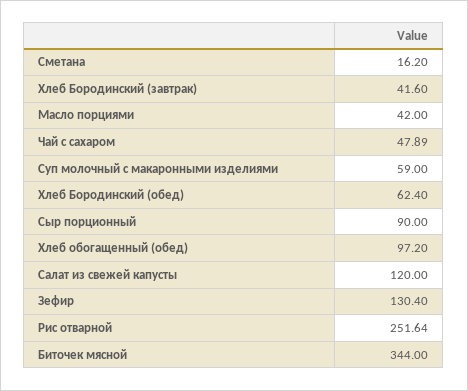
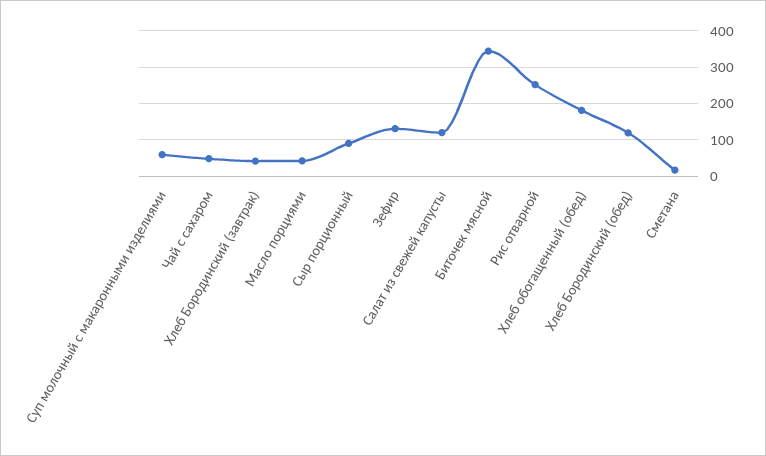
  {
    "Сметана": 16.2,
    "Хлеб Бородинский (завтрак)": 41.6,
    "Масло порциями": 42,
    "Чай с сахаром": 47.89,
    "Суп молочный с макаронными изделиями": 59,
-   "Хлеб Бородинский (обед)": 62.4,
+   "Хлеб Бородинский (обед)": 120,
    "Сыр порционный": 90,
-   "Хлеб обогащенный (обед)": 97.2,
+   "Хлеб обогащенный (обед)": 180,
    "Салат из свежей капусты": 120,
    "Зефир": 130.4,
    "Рис отварной": 251.64,
    "Биточек мясной": 344
  }

